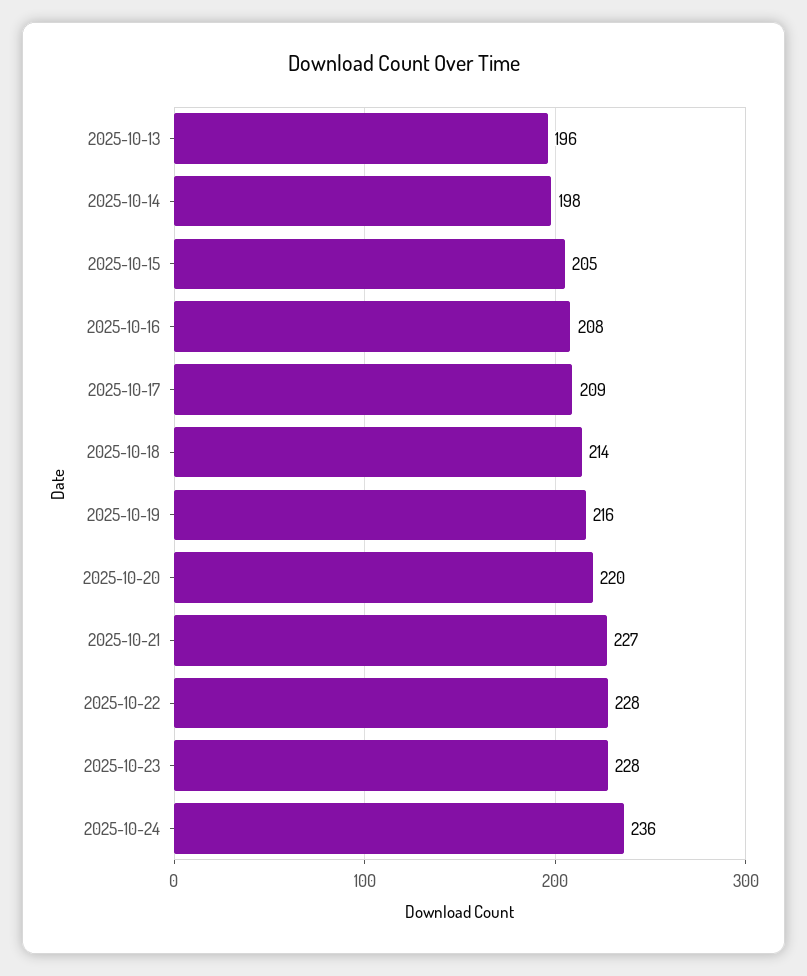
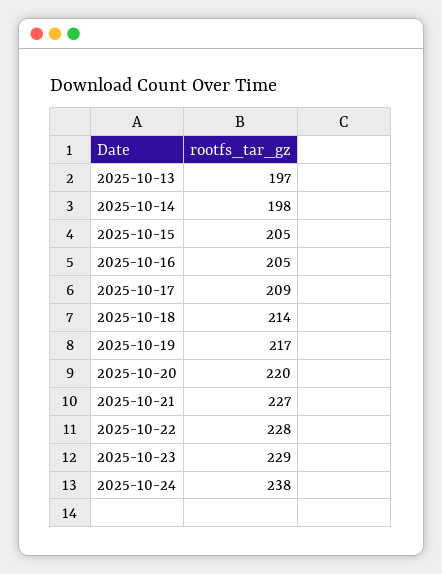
  {
-   "2025-10-13": 196,
+   "2025-10-13": 197,
    "2025-10-14": 198,
    "2025-10-15": 205,
-   "2025-10-16": 208,
+   "2025-10-16": 205,
    "2025-10-17": 209,
    "2025-10-18": 214,
-   "2025-10-19": 216,
+   "2025-10-19": 217,
    "2025-10-20": 220,
    "2025-10-21": 227,
    "2025-10-22": 228,
-   "2025-10-23": 228,
+   "2025-10-23": 229,
-   "2025-10-24": 236
+   "2025-10-24": 238
  }

